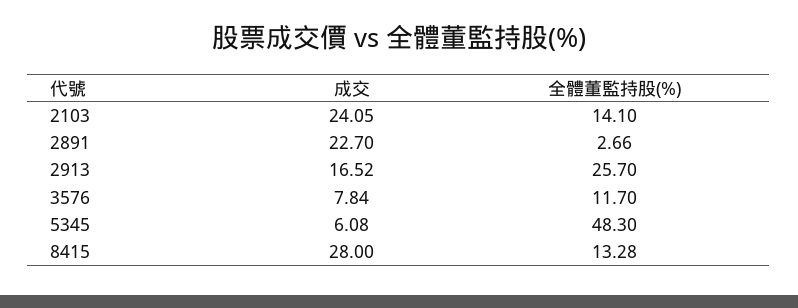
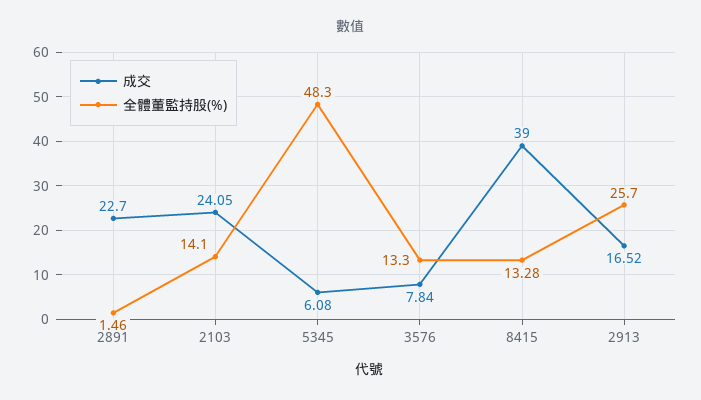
  {
    "成交": {
      "2103": 24.05,
      "2891": 22.7,
      "2913": 16.52,
      "3576": 7.84,
      "5345": 6.08,
-     "8415": 28
+     "8415": 39
    },
    "全體董監持股(%)": {
      "2103": 14.1,
-     "2891": 2.66,
+     "2891": 1.46,
      "2913": 25.7,
-     "3576": 11.7,
+     "3576": 13.3,
      "5345": 48.3,
      "8415": 13.28
    }
  }

